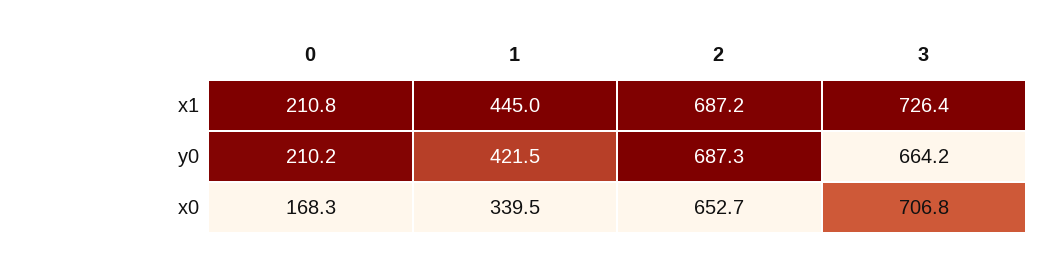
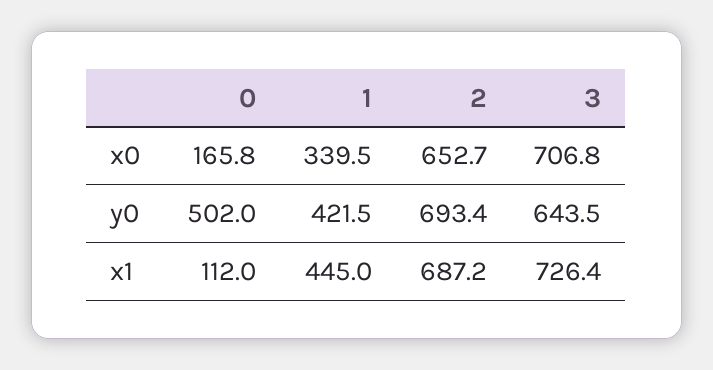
  {
    "0": {
-     "x1": 210.8,
+     "x1": 112,
-     "y0": 210.2,
+     "y0": 502,
-     "x0": 168.3
+     "x0": 165.8
    },
    "1": {
      "x1": 445,
      "y0": 421.5,
      "x0": 339.5
    },
    "2": {
      "x1": 687.2,
-     "y0": 687.3,
+     "y0": 693.4,
      "x0": 652.7
    },
    "3": {
      "x1": 726.4,
-     "y0": 664.2,
+     "y0": 643.5,
      "x0": 706.8
    }
  }

